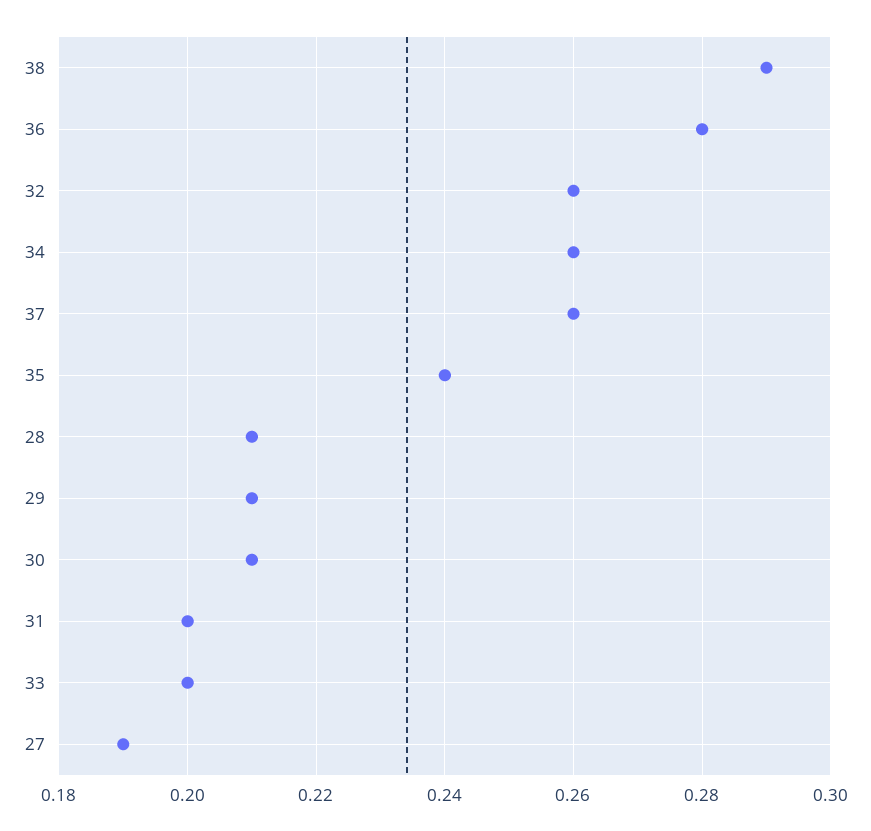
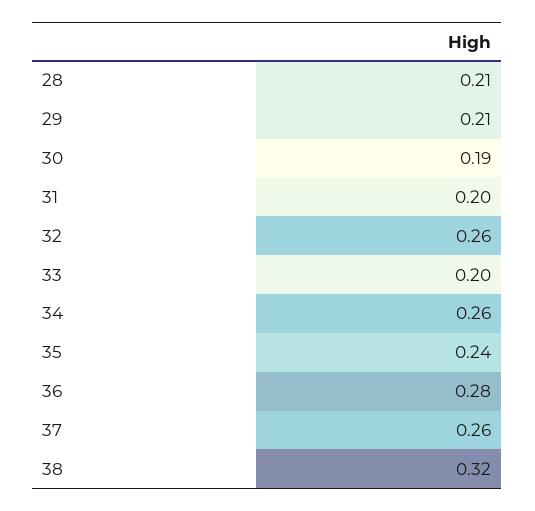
  {
-   "38": 0.29,
+   "38": 0.32,
    "36": 0.28,
    "32": 0.26,
    "34": 0.26,
    "37": 0.26,
    "35": 0.24,
    "28": 0.21,
    "29": 0.21,
-   "30": 0.21,
+   "30": 0.19,
    "31": 0.2,
-   "33": 0.2,
+   "33": 0.2
-   "27": 0.19
  }

